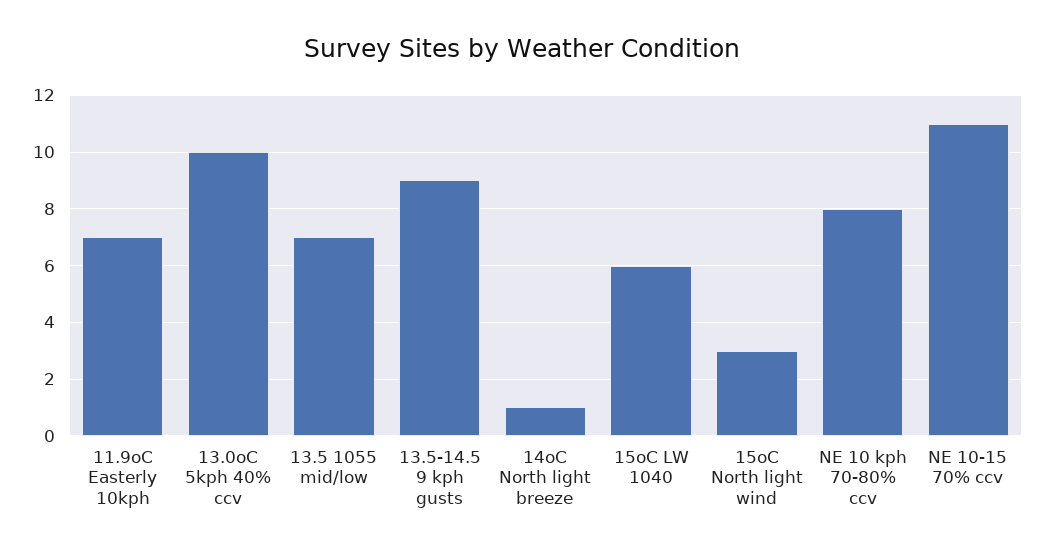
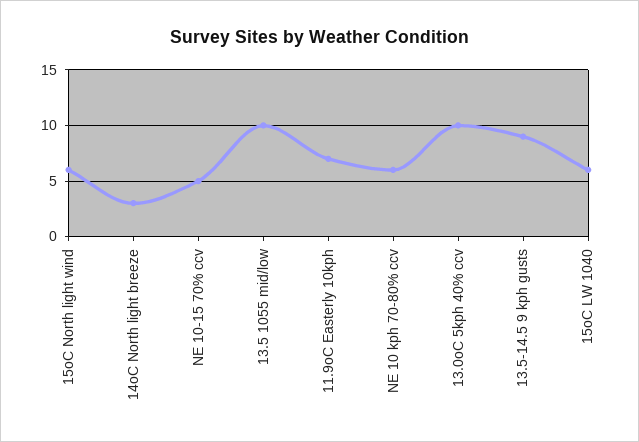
  {
    "11.9oC Easterly 10kph": 7,
    "13.0oC 5kph 40% ccv": 10,
-   "13.5 1055 mid/low": 7,
+   "13.5 1055 mid/low": 10,
    "13.5-14.5 9 kph gusts": 9,
-   "14oC North light breeze": 1,
+   "14oC North light breeze": 3,
    "15oC LW 1040": 6,
-   "15oC North light wind": 3,
+   "15oC North light wind": 6,
-   "NE 10 kph 70-80% ccv": 8,
+   "NE 10 kph 70-80% ccv": 6,
-   "NE 10-15 70% ccv": 11
+   "NE 10-15 70% ccv": 5
  }

